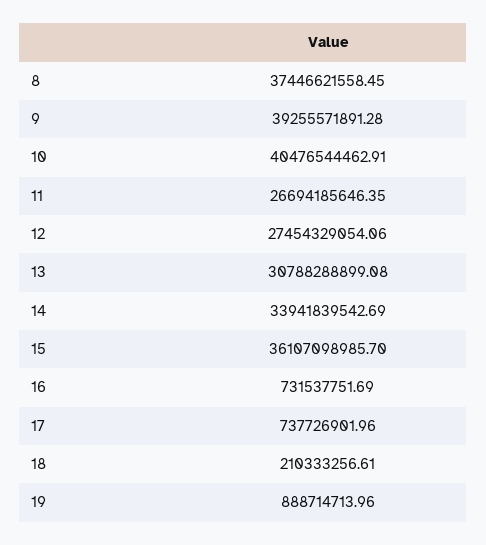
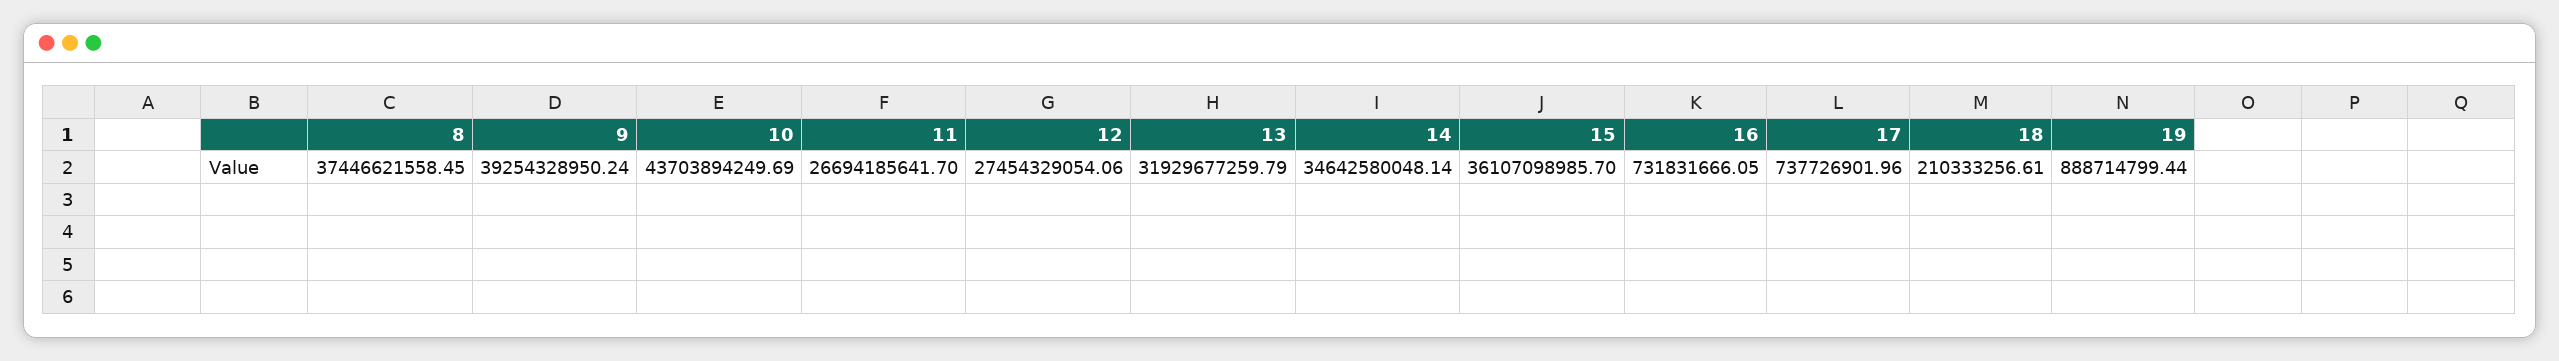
  {
    "8": 37446621558.45,
-   "9": 39255571891.28,
+   "9": 39254328950.24,
-   "10": 40476544462.91,
+   "10": 43703894249.69,
-   "11": 26694185646.35,
+   "11": 26694185641.7,
    "12": 27454329054.06,
-   "13": 30788288899.08,
+   "13": 31929677259.79,
-   "14": 33941839542.69,
+   "14": 34642580048.14,
    "15": 36107098985.7,
-   "16": 731537751.69,
+   "16": 731831666.05,
    "17": 737726901.96,
    "18": 210333256.61,
-   "19": 888714713.96
+   "19": 888714799.44
  }

